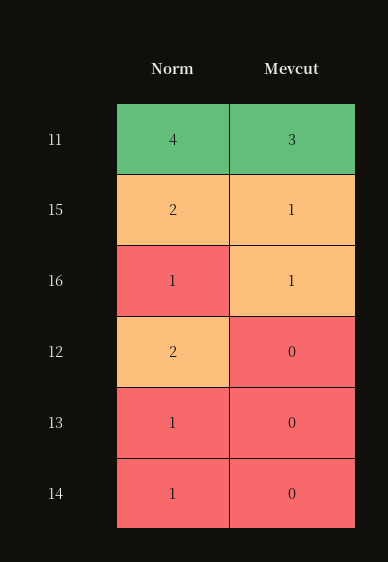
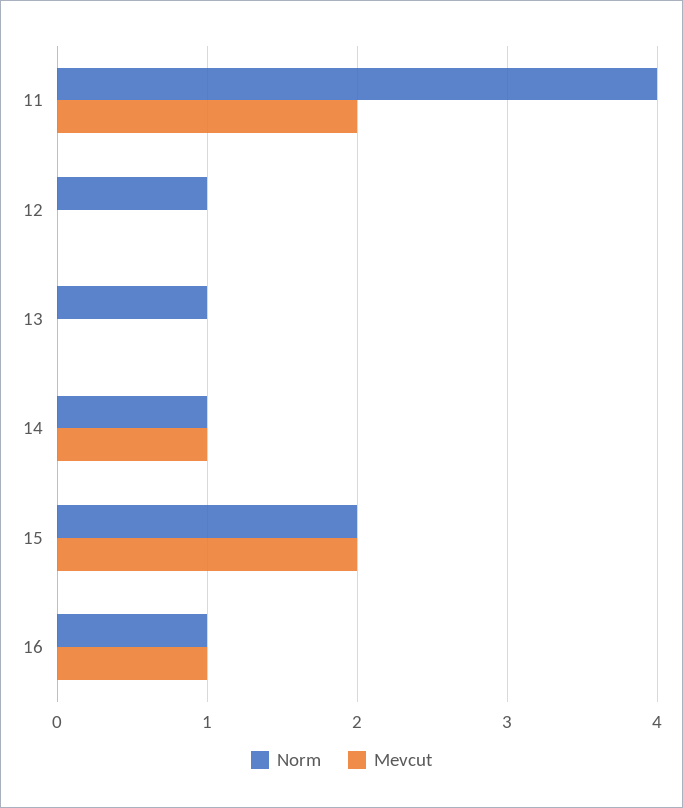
  {
    "Norm": {
      "11": 4,
      "15": 2,
      "16": 1,
-     "12": 2,
+     "12": 1,
      "13": 1,
      "14": 1
    },
    "Mevcut": {
-     "11": 3,
+     "11": 2,
-     "15": 1,
+     "15": 2,
      "16": 1,
      "12": 0,
      "13": 0,
-     "14": 0
+     "14": 1
    }
  }

